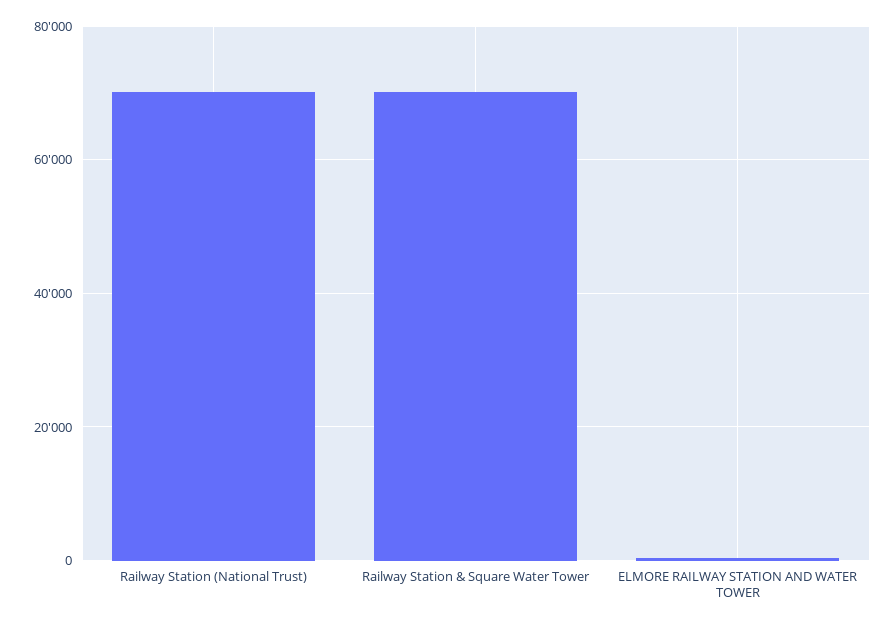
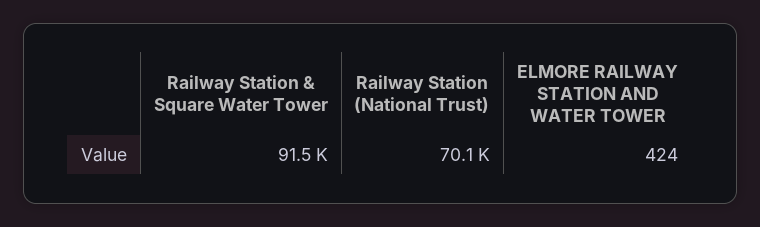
  {
    "Railway Station (National Trust)": 70100,
-   "Railway Station & Square Water Tower": 70000,
+   "Railway Station & Square Water Tower": 91500,
    "ELMORE RAILWAY STATION AND WATER TOWER": 424
  }

